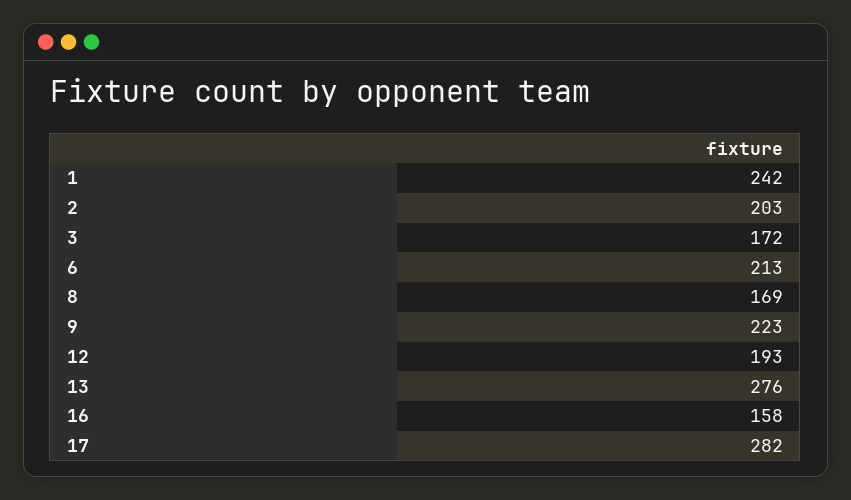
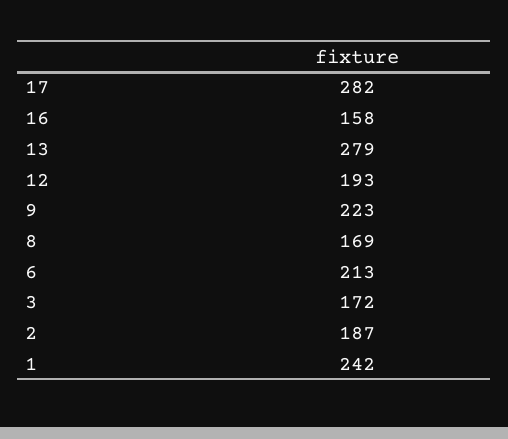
  {
    "1": 242,
-   "2": 203,
+   "2": 187,
    "3": 172,
    "6": 213,
    "8": 169,
    "9": 223,
    "12": 193,
-   "13": 276,
+   "13": 279,
    "16": 158,
    "17": 282
  }

